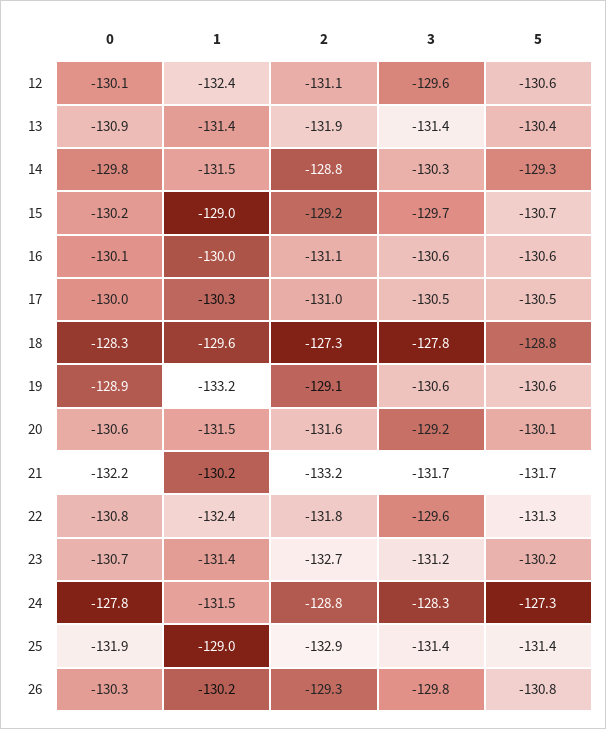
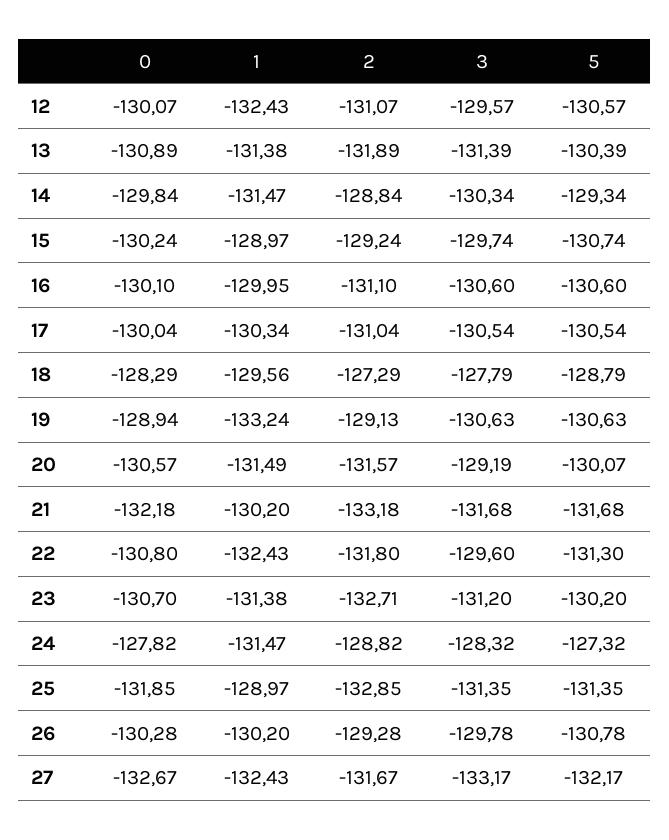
  {
    "0": {
      "12": -130.07,
      "13": -130.89,
      "14": -129.84,
      "15": -130.24,
      "16": -130.1,
      "17": -130.04,
      "18": -128.29,
      "19": -128.94,
      "20": -130.57,
      "21": -132.18,
      "22": -130.8,
      "23": -130.7,
      "24": -127.82,
      "25": -131.85,
-     "26": -130.28
+     "26": -130.28,
+     "27": -132.67
    },
    "1": {
      "12": -132.43,
      "13": -131.38,
      "14": -131.47,
      "15": -128.97,
      "16": -129.95,
      "17": -130.34,
      "18": -129.56,
      "19": -133.24,
      "20": -131.49,
      "21": -130.2,
      "22": -132.43,
      "23": -131.38,
      "24": -131.47,
      "25": -128.97,
-     "26": -130.2
+     "26": -130.2,
+     "27": -132.43
    },
    "2": {
      "12": -131.07,
      "13": -131.89,
      "14": -128.84,
      "15": -129.24,
      "16": -131.1,
      "17": -131.04,
      "18": -127.29,
      "19": -129.13,
      "20": -131.57,
      "21": -133.18,
      "22": -131.8,
      "23": -132.71,
      "24": -128.82,
      "25": -132.85,
-     "26": -129.28
+     "26": -129.28,
+     "27": -131.67
    },
    "3": {
      "12": -129.57,
      "13": -131.39,
      "14": -130.34,
      "15": -129.74,
      "16": -130.6,
      "17": -130.54,
      "18": -127.79,
      "19": -130.63,
      "20": -129.19,
      "21": -131.68,
      "22": -129.6,
      "23": -131.2,
      "24": -128.32,
      "25": -131.35,
-     "26": -129.78
+     "26": -129.78,
+     "27": -133.17
    },
    "5": {
      "12": -130.57,
      "13": -130.39,
      "14": -129.34,
      "15": -130.74,
      "16": -130.6,
      "17": -130.54,
      "18": -128.79,
      "19": -130.63,
      "20": -130.07,
      "21": -131.68,
      "22": -131.3,
      "23": -130.2,
      "24": -127.32,
      "25": -131.35,
-     "26": -130.78
+     "26": -130.78,
+     "27": -132.17
    }
  }

